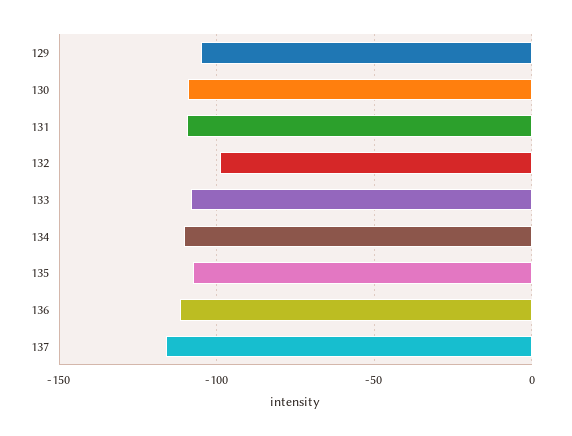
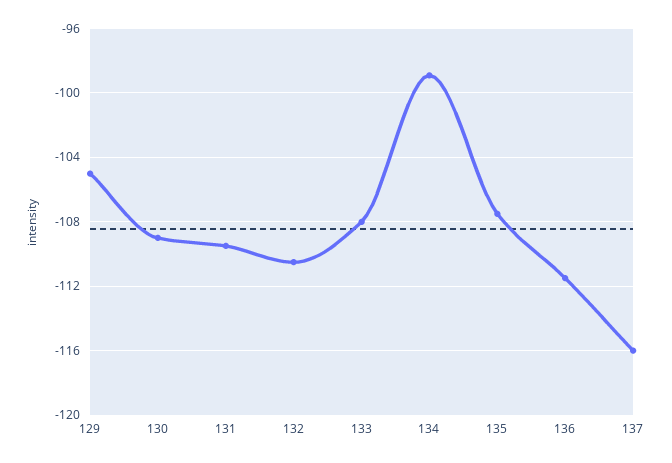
  {
    "129": -105,
    "130": -109,
    "131": -109.5,
-   "132": -100,
+   "132": -110.5,
    "133": -108,
-   "134": -110,
+   "134": -99,
    "135": -107.5,
    "136": -111.5,
    "137": -116
  }

